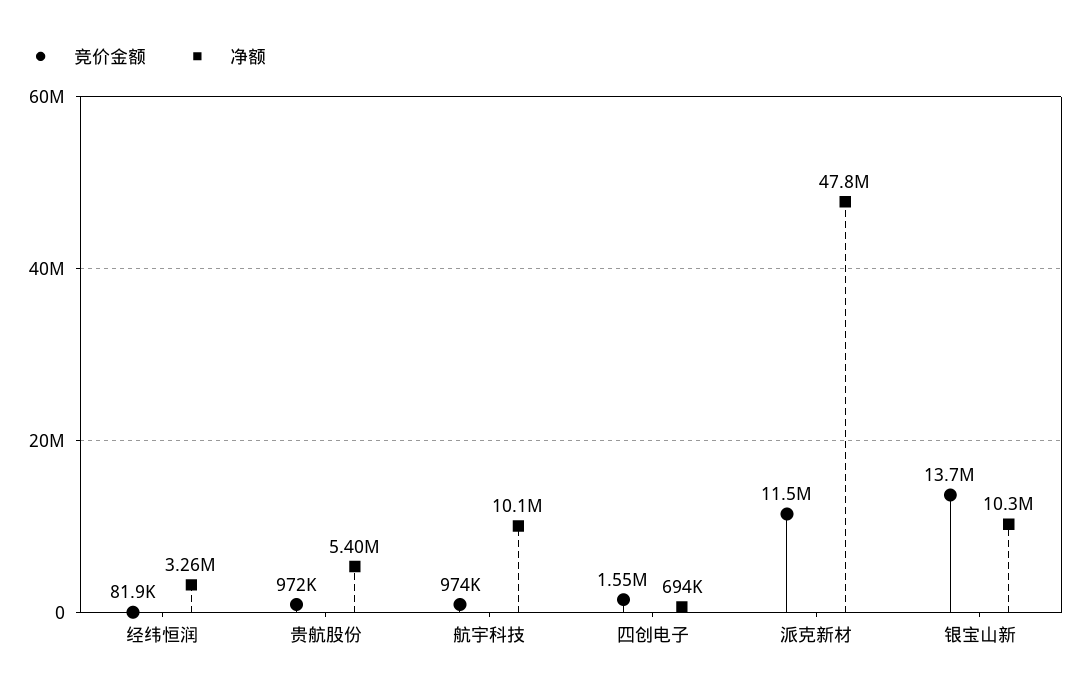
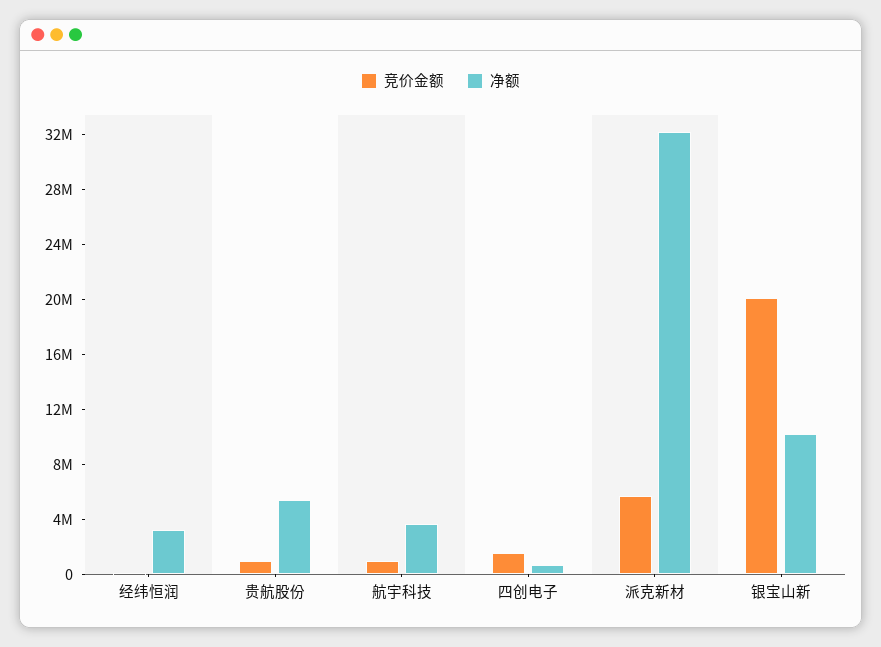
  {
    "竞价金额": {
      "经纬恒润": 81900,
      "贵航股份": 972000,
      "航宇科技": 974000,
      "四创电子": 1550000,
-     "派克新材": 11500000,
+     "派克新材": 6000000,
-     "银宝山新": 13700000
+     "银宝山新": 20000000
    },
    "净额": {
      "经纬恒润": 3260000,
      "贵航股份": 5400000,
-     "航宇科技": 10100000,
+     "航宇科技": 4000000,
      "四创电子": 694000,
-     "派克新材": 47800000,
+     "派克新材": 32000000,
      "银宝山新": 10300000
    }
  }

